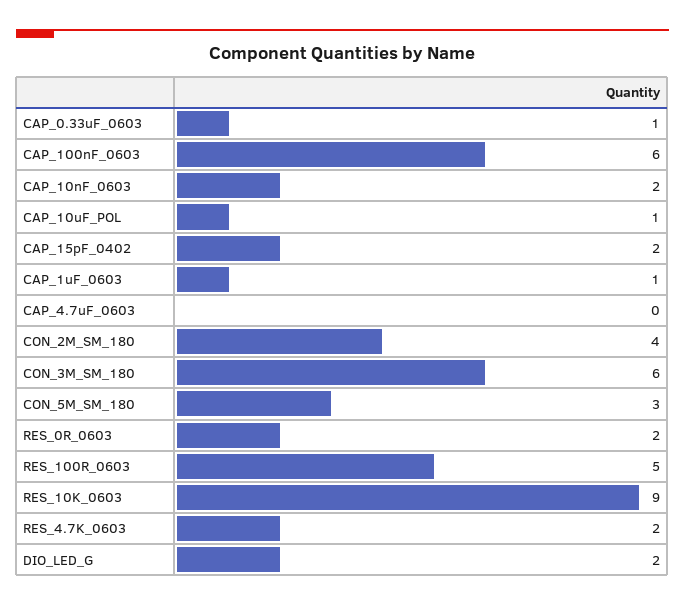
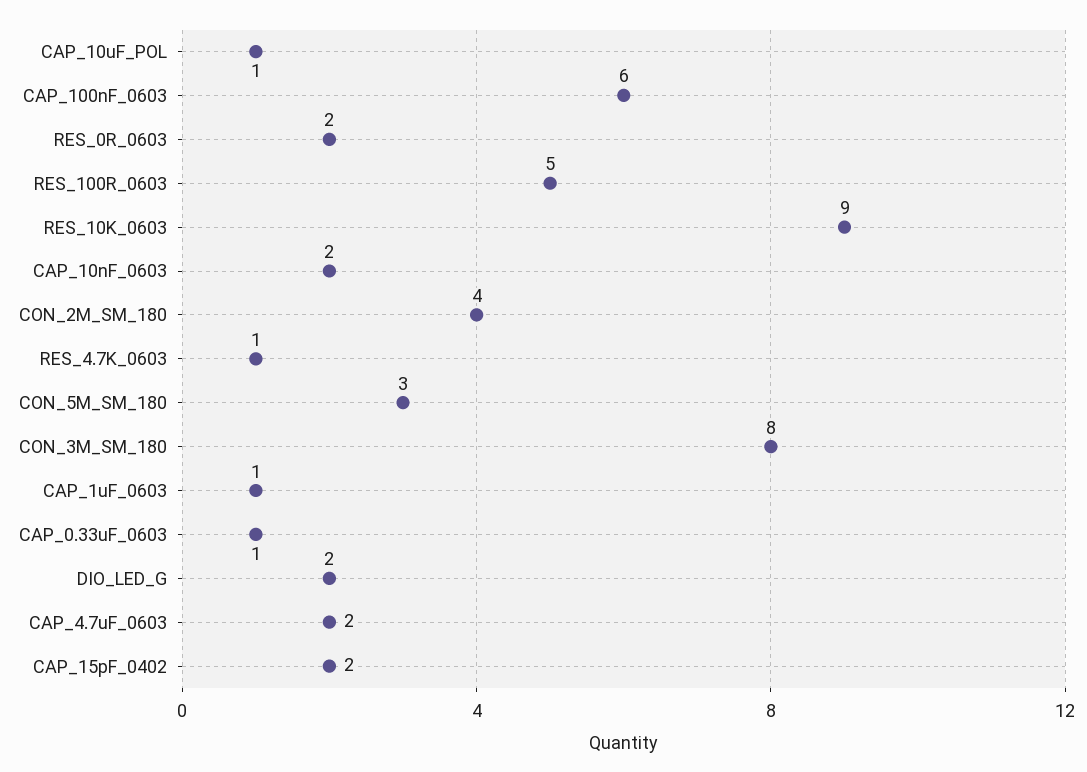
  {
    "CAP_0.33uF_0603": 1,
    "CAP_100nF_0603": 6,
    "CAP_10nF_0603": 2,
    "CAP_10uF_POL": 1,
    "CAP_15pF_0402": 2,
    "CAP_1uF_0603": 1,
-   "CAP_4.7uF_0603": 0,
+   "CAP_4.7uF_0603": 2,
    "CON_2M_SM_180": 4,
-   "CON_3M_SM_180": 6,
+   "CON_3M_SM_180": 8,
    "CON_5M_SM_180": 3,
    "RES_0R_0603": 2,
    "RES_100R_0603": 5,
    "RES_10K_0603": 9,
-   "RES_4.7K_0603": 2,
+   "RES_4.7K_0603": 1,
    "DIO_LED_G": 2
  }

